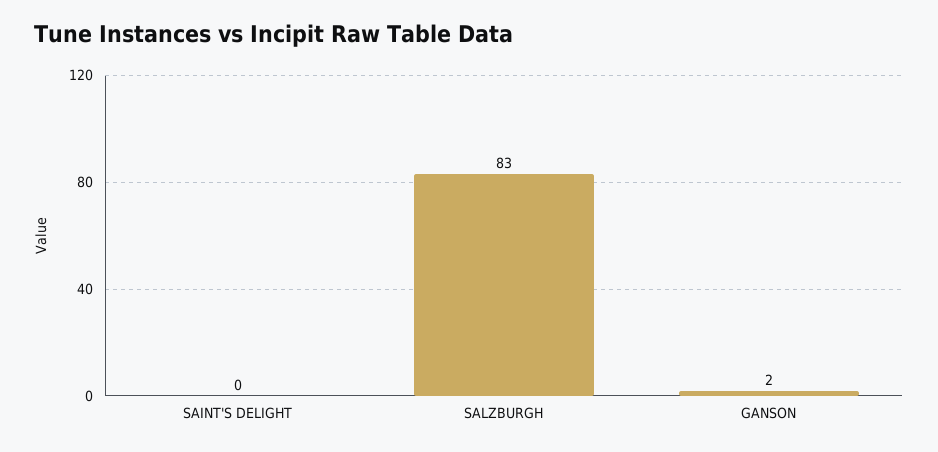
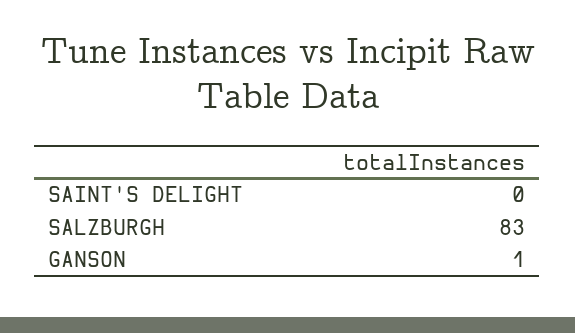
  {
    "SAINT'S DELIGHT": 0,
    "SALZBURGH": 83,
-   "GANSON": 2
+   "GANSON": 1
  }

